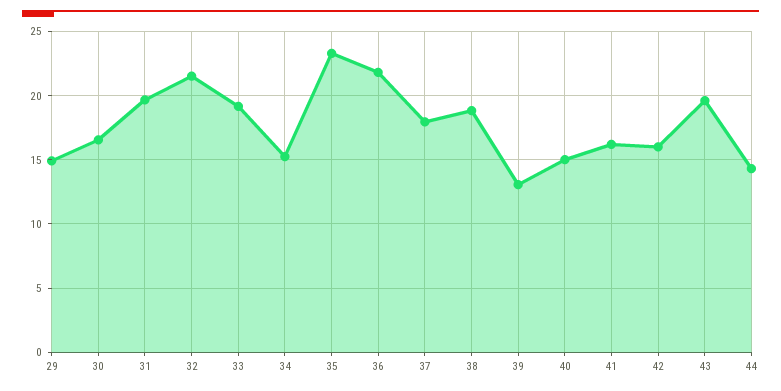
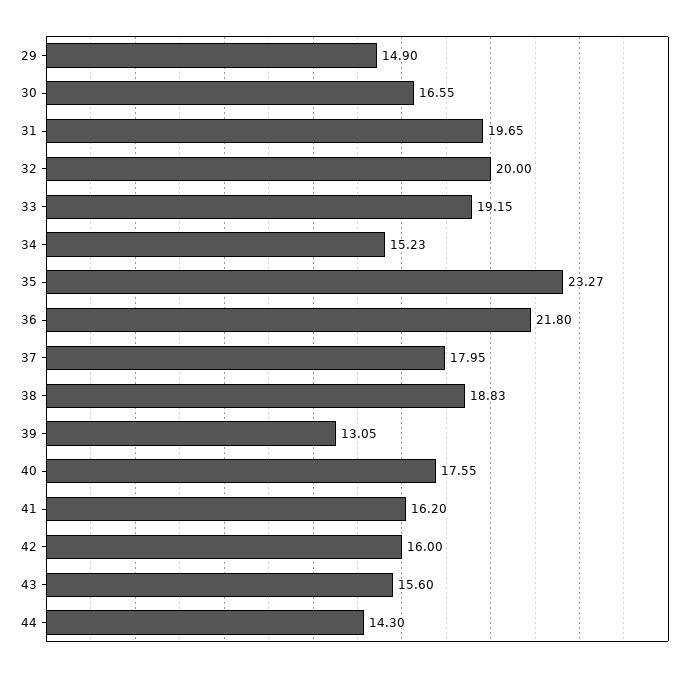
  {
    "29": 14.9,
    "30": 16.55,
    "31": 19.65,
-   "32": 21.5,
+   "32": 20,
    "33": 19.15,
    "34": 15.23,
    "35": 23.27,
    "36": 21.8,
    "37": 17.95,
    "38": 18.83,
    "39": 13.05,
-   "40": 15,
+   "40": 17.55,
    "41": 16.2,
    "42": 16,
-   "43": 19.5,
+   "43": 15.6,
    "44": 14.3
  }

